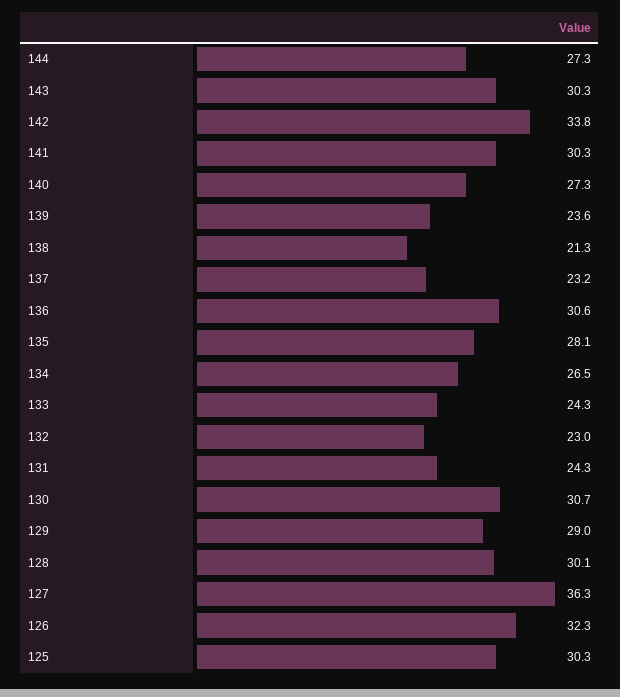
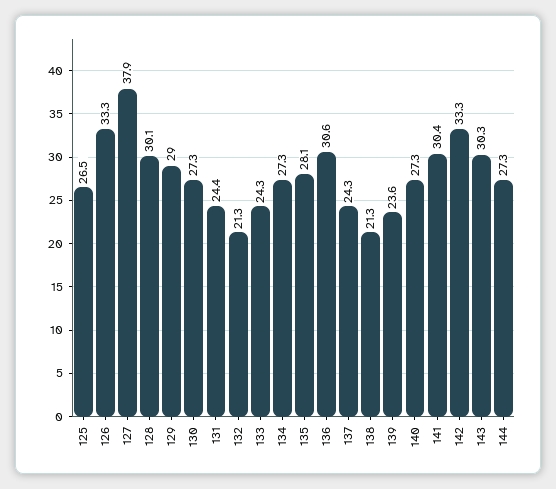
  {
    "144": 27.3,
    "143": 30.3,
-   "142": 33.8,
+   "142": 33.3,
-   "141": 30.3,
+   "141": 30.4,
    "140": 27.3,
    "139": 23.6,
    "138": 21.3,
-   "137": 23.2,
+   "137": 24.3,
    "136": 30.6,
    "135": 28.1,
-   "134": 26.5,
+   "134": 27.3,
    "133": 24.3,
-   "132": 23,
+   "132": 21.3,
-   "131": 24.3,
+   "131": 24.4,
-   "130": 30.7,
+   "130": 27.3,
    "129": 29,
    "128": 30.1,
-   "127": 36.3,
+   "127": 37.9,
-   "126": 32.3,
+   "126": 33.3,
-   "125": 30.3
+   "125": 26.5
  }

